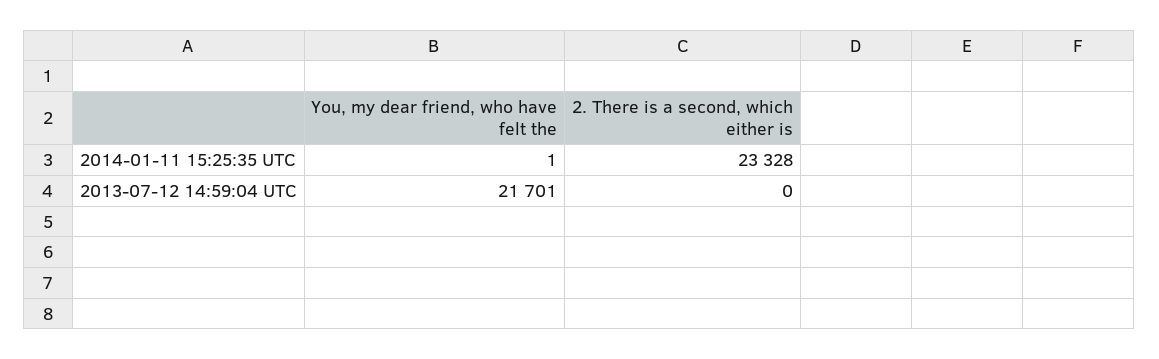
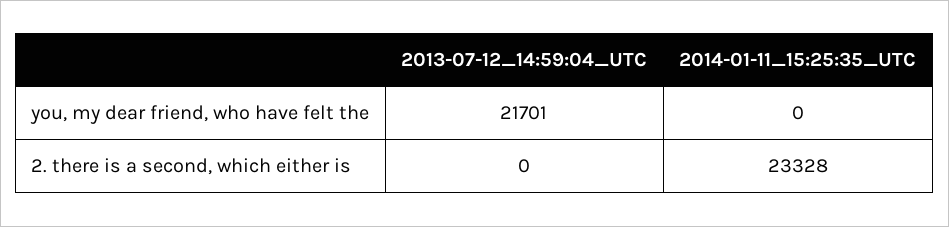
  {
    "You, my dear friend, who have felt the": {
-     "2014-01-11 15:25:35 UTC": 1,
+     "2014-01-11 15:25:35 UTC": 0,
      "2013-07-12 14:59:04 UTC": 21701
    },
    "2. There is a second, which either is": {
      "2014-01-11 15:25:35 UTC": 23328,
      "2013-07-12 14:59:04 UTC": 0
    }
  }

